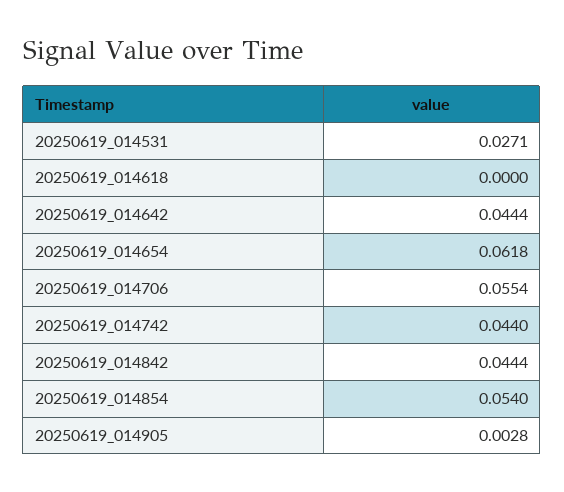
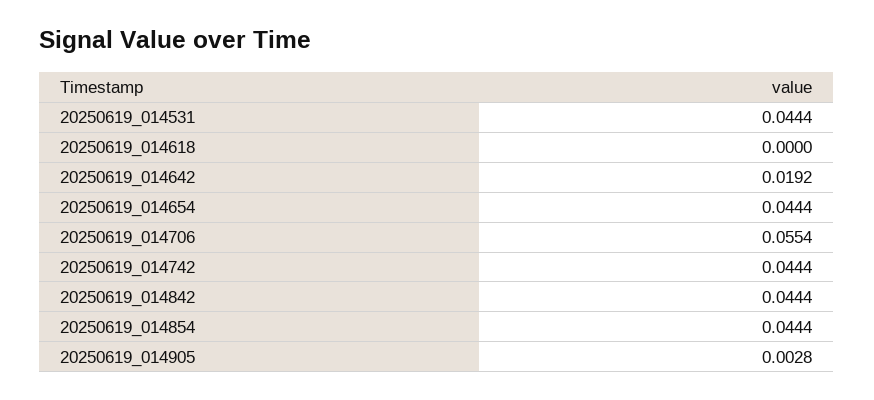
  {
-   "20250619_014531": 0.0271,
+   "20250619_014531": 0.0444,
    "20250619_014618": 0,
-   "20250619_014642": 0.0444,
+   "20250619_014642": 0.0192,
-   "20250619_014654": 0.0618,
+   "20250619_014654": 0.0444,
    "20250619_014706": 0.0554,
-   "20250619_014742": 0.044,
+   "20250619_014742": 0.0444,
    "20250619_014842": 0.0444,
-   "20250619_014854": 0.054,
+   "20250619_014854": 0.0444,
    "20250619_014905": 0.0028
  }

